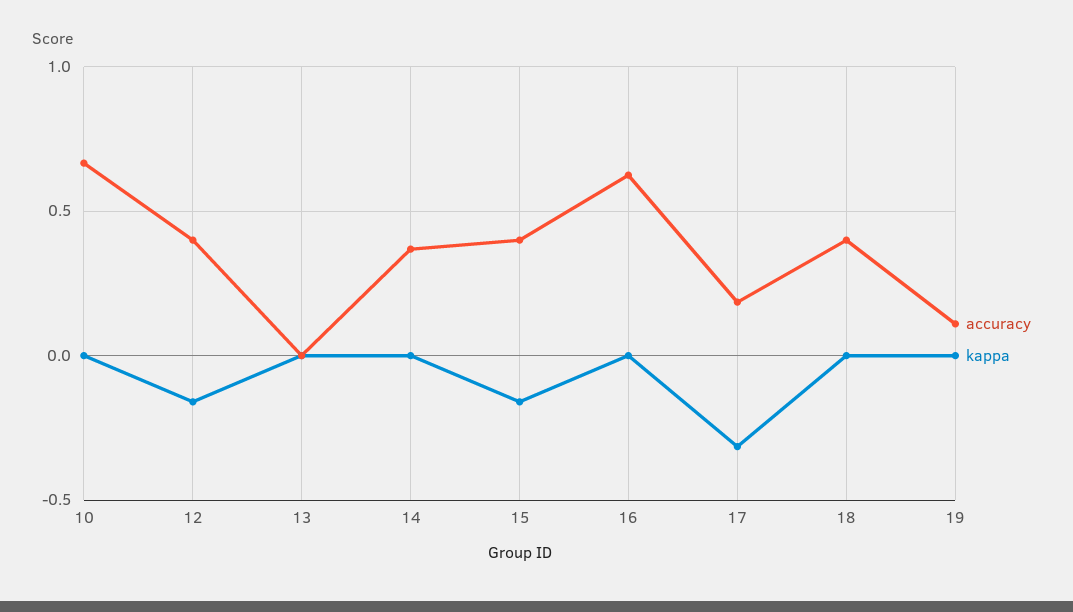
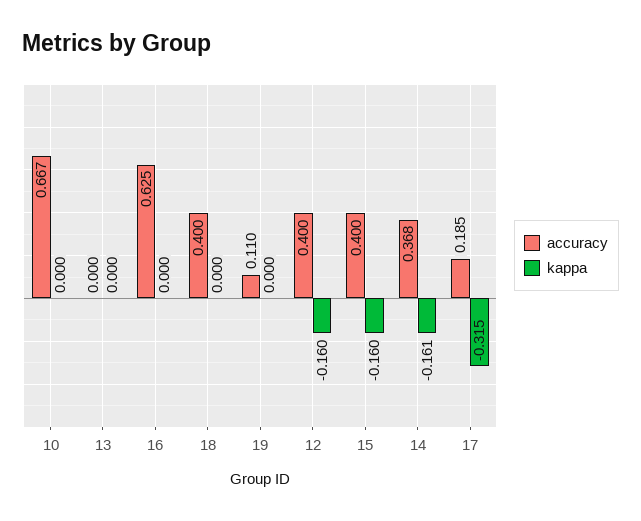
  {
    "accuracy": {
      "10": 0.667,
      "12": 0.4,
      "13": 0,
      "14": 0.368,
      "15": 0.4,
      "16": 0.625,
      "17": 0.185,
      "18": 0.4,
      "19": 0.11
    },
    "kappa": {
      "10": 0,
      "12": -0.16,
      "13": 0,
-     "14": 0,
+     "14": -0.161,
      "15": -0.16,
      "16": 0,
      "17": -0.315,
      "18": 0,
      "19": 0
    }
  }

